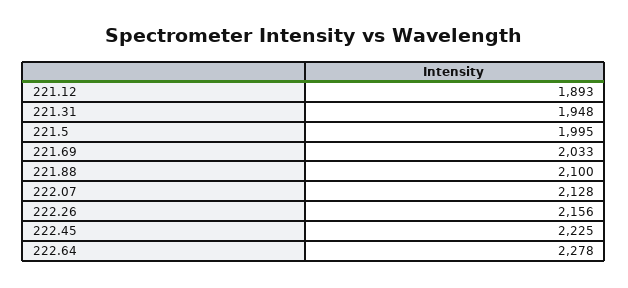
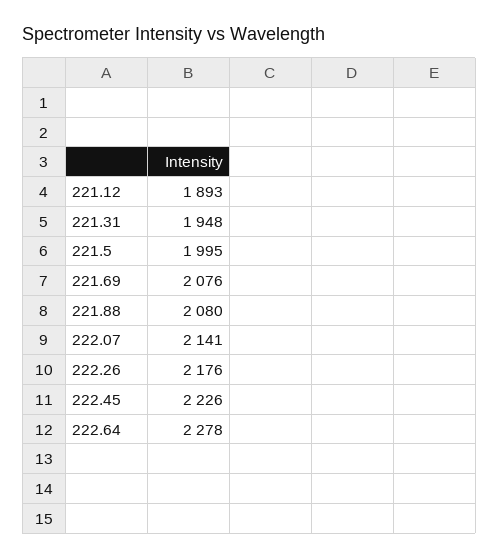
  {
    "221.12": 1893,
    "221.31": 1948,
    "221.5": 1995,
-   "221.69": 2033,
+   "221.69": 2076,
-   "221.88": 2100,
+   "221.88": 2080,
-   "222.07": 2128,
+   "222.07": 2141,
-   "222.26": 2156,
+   "222.26": 2176,
-   "222.45": 2225,
+   "222.45": 2226,
    "222.64": 2278
  }

